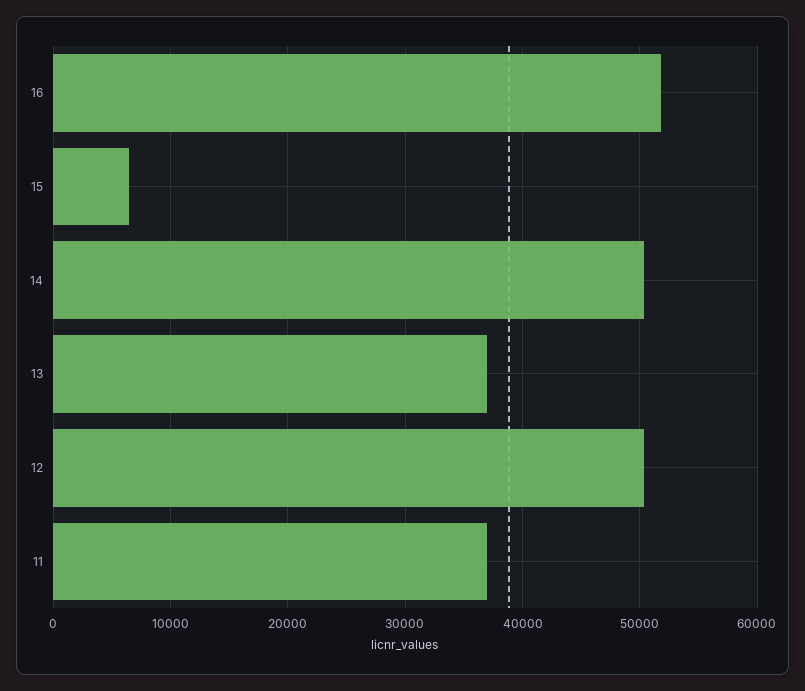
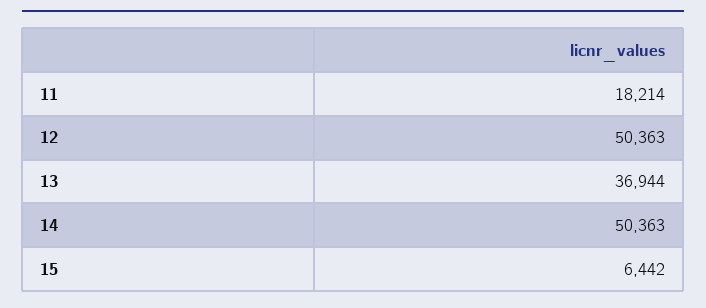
  {
-   "16": 52000,
    "15": 6442,
    "14": 50363,
    "13": 36944,
    "12": 50363,
-   "11": 37000
+   "11": 18214
  }

